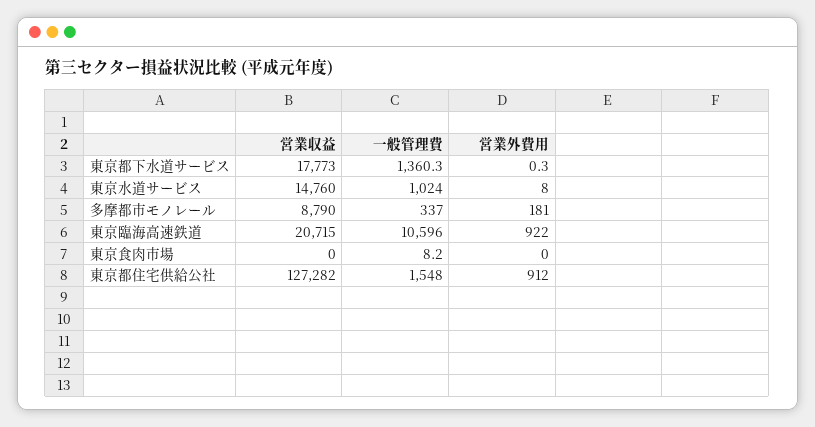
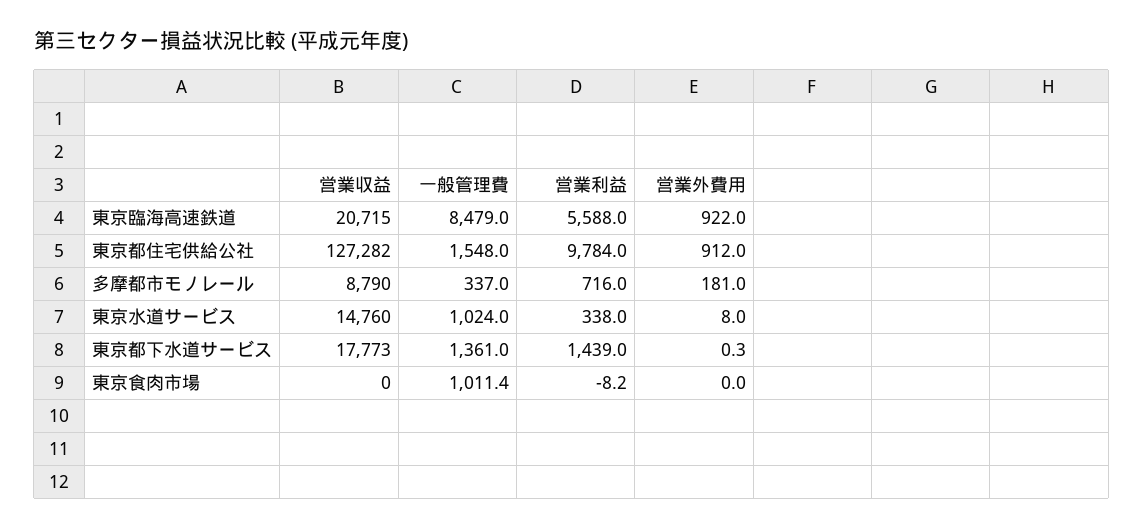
  {
    "営業収益": {
      "東京都下水道サービス": 17773,
      "東京水道サービス": 14760,
      "多摩都市モノレール": 8790,
      "東京臨海高速鉄道": 20715,
      "東京食肉市場": 0,
      "東京都住宅供給公社": 127282
    },
    "一般管理費": {
-     "東京都下水道サービス": 1360.3,
+     "東京都下水道サービス": 1361,
      "東京水道サービス": 1024,
      "多摩都市モノレール": 337,
-     "東京臨海高速鉄道": 10596,
+     "東京臨海高速鉄道": 8479,
-     "東京食肉市場": 8.2,
+     "東京食肉市場": 1011.4,
      "東京都住宅供給公社": 1548
    },
    "営業外費用": {
      "東京都下水道サービス": 0.3,
      "東京水道サービス": 8,
      "多摩都市モノレール": 181,
      "東京臨海高速鉄道": 922,
      "東京食肉市場": 0,
      "東京都住宅供給公社": 912
-   }
+   },
+   "営業利益": {
+     "東京臨海高速鉄道": 5588,
+     "東京都住宅供給公社": 9784,
+     "多摩都市モノレール": 716,
+     "東京水道サービス": 338,
+     "東京都下水道サービス": 1439,
+     "東京食肉市場": -8.2
+   }
  }

